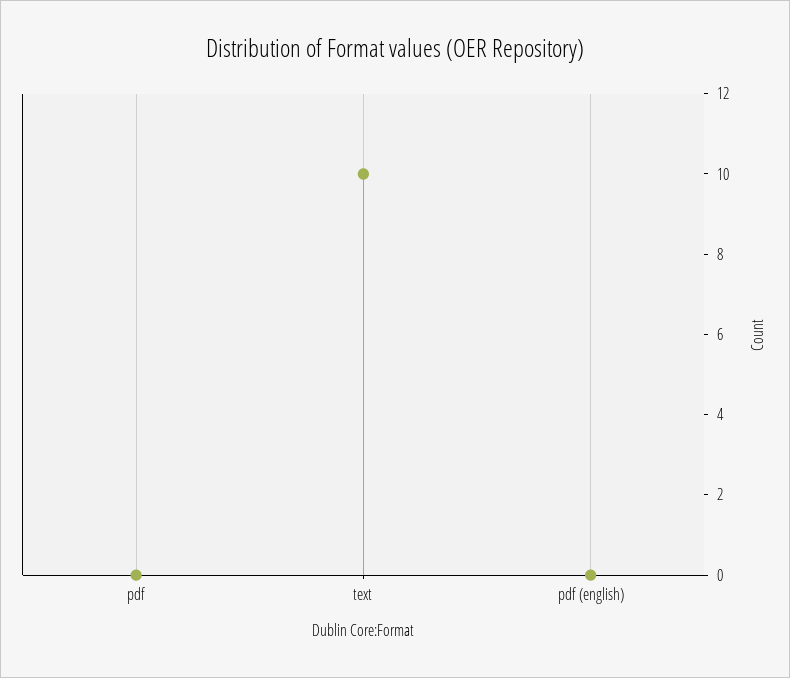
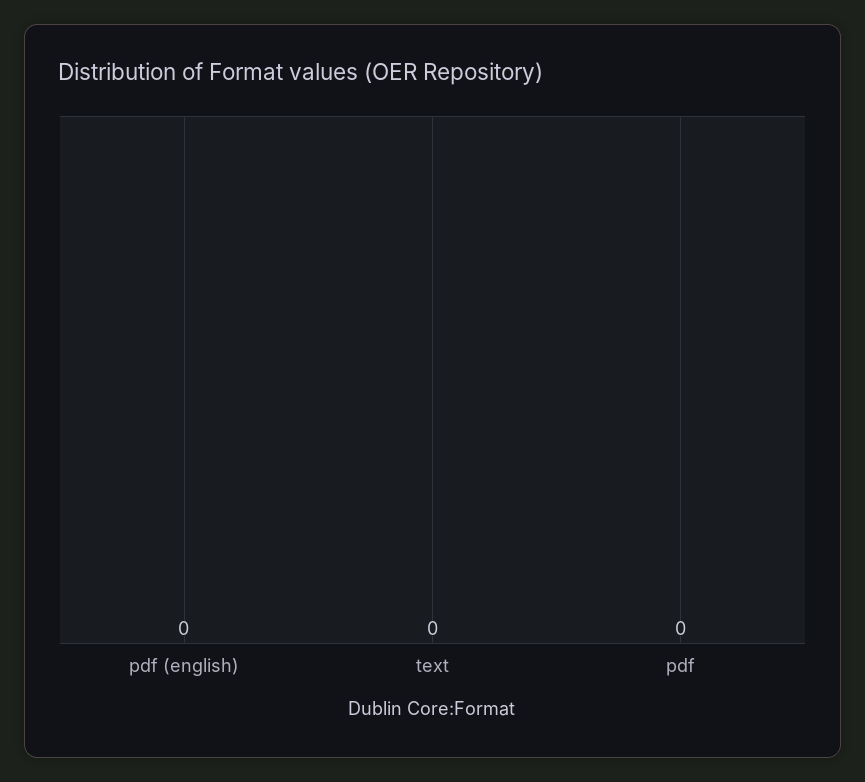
  {
    "pdf": 0,
-   "text": 10,
+   "text": 0,
    "pdf (english)": 0
  }

